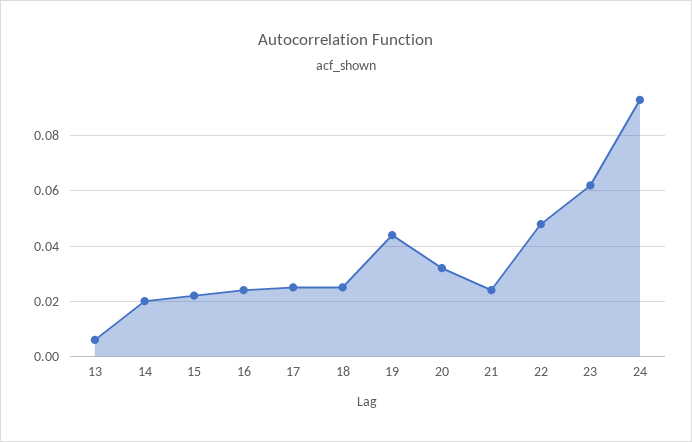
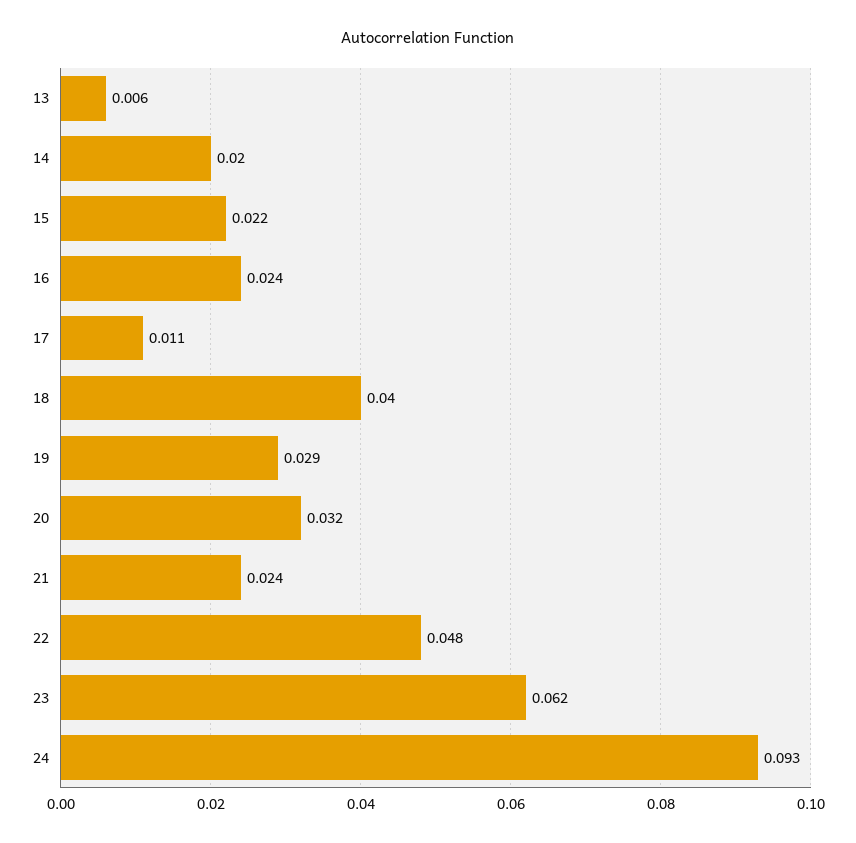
  {
    "13": 0.006,
    "14": 0.02,
    "15": 0.022,
    "16": 0.024,
-   "17": 0.025,
+   "17": 0.011,
-   "18": 0.025,
+   "18": 0.04,
-   "19": 0.045,
+   "19": 0.029,
    "20": 0.032,
    "21": 0.024,
    "22": 0.048,
    "23": 0.062,
    "24": 0.093
  }

